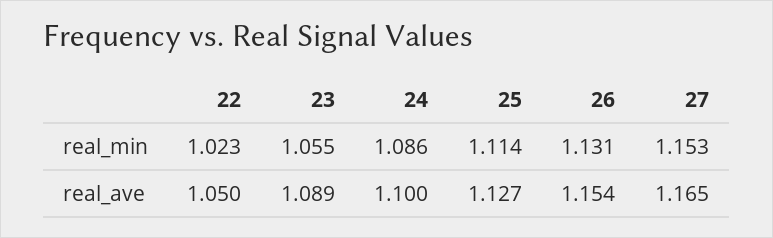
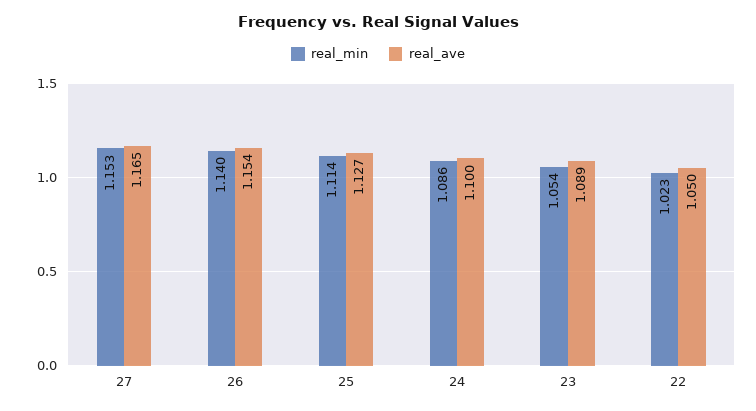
  {
    "real_min": {
      "22": 1.023,
-     "23": 1.055,
+     "23": 1.054,
      "24": 1.086,
      "25": 1.114,
-     "26": 1.131,
+     "26": 1.14,
      "27": 1.153
    },
    "real_ave": {
      "22": 1.05,
      "23": 1.089,
      "24": 1.1,
      "25": 1.127,
      "26": 1.154,
      "27": 1.165
    }
  }

